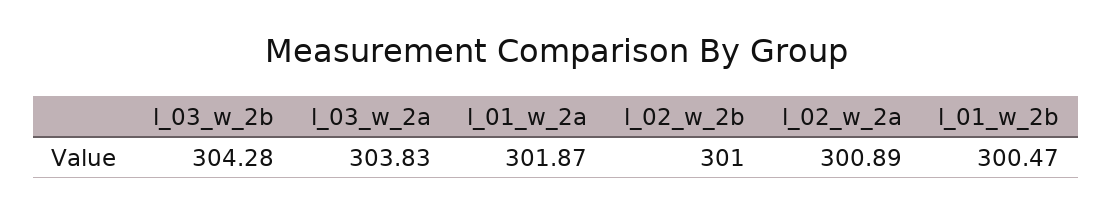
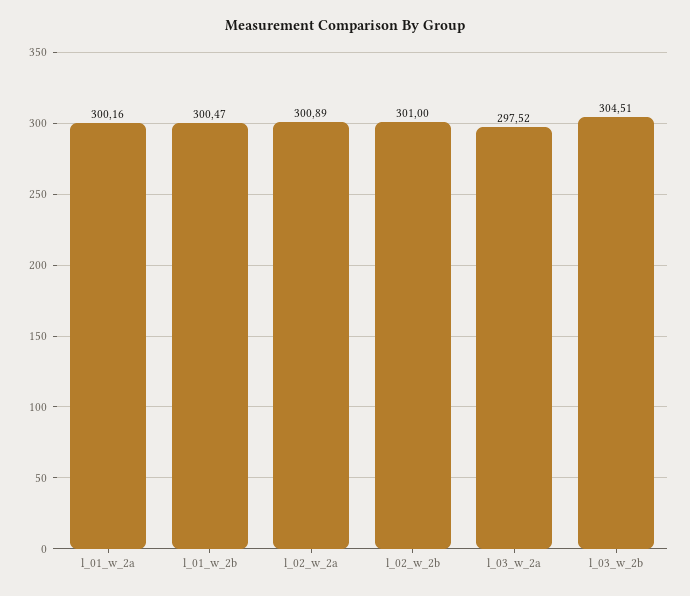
  {
-   "l_03_w_2b": 304.28,
+   "l_03_w_2b": 304.51,
-   "l_03_w_2a": 303.83,
+   "l_03_w_2a": 297.52,
-   "l_01_w_2a": 301.87,
+   "l_01_w_2a": 300.16,
    "l_02_w_2b": 301,
    "l_02_w_2a": 300.89,
    "l_01_w_2b": 300.47
  }

